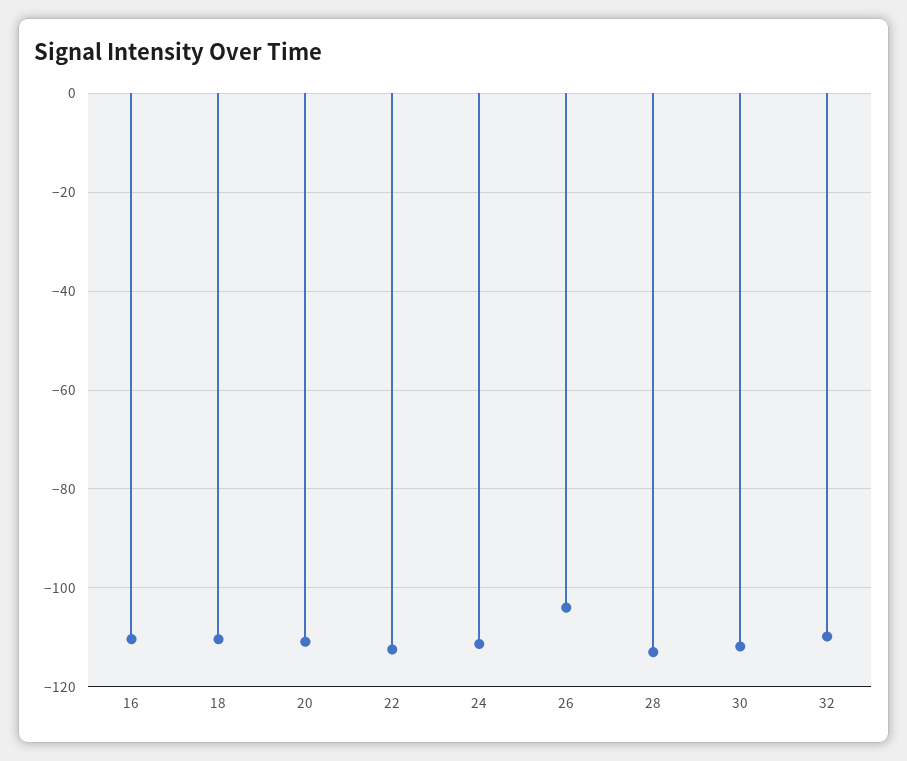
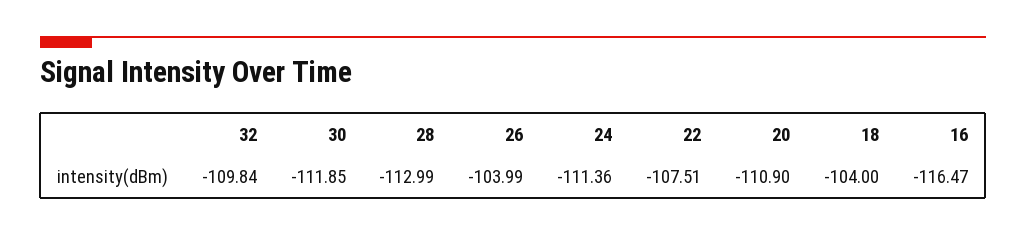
  {
-   "16": -110,
+   "16": -116.47,
-   "18": -110,
+   "18": -104,
    "20": -110.9,
-   "22": -112,
+   "22": -107.51,
    "24": -111.36,
    "26": -103.99,
    "28": -112.99,
    "30": -111.85,
    "32": -109.84
  }

